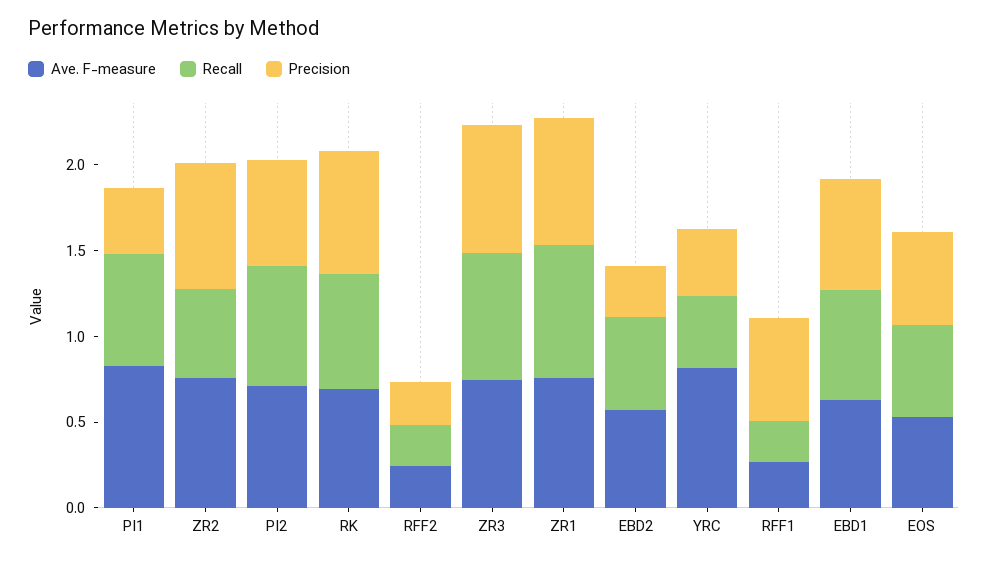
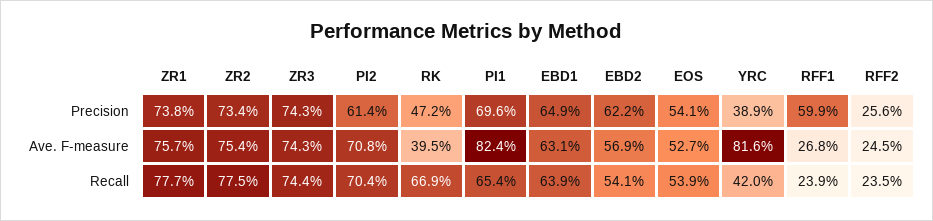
  {
    "Ave. F-measure": {
      "PI1": 0.824,
      "ZR2": 0.754,
      "PI2": 0.708,
-     "RK": 0.7,
+     "RK": 0.395,
      "RFF2": 0.245,
      "ZR3": 0.743,
      "ZR1": 0.757,
      "EBD2": 0.569,
      "YRC": 0.816,
      "RFF1": 0.268,
      "EBD1": 0.631,
      "EOS": 0.527
    },
    "Recall": {
      "PI1": 0.654,
-     "ZR2": 0.5,
+     "ZR2": 0.775,
      "PI2": 0.704,
      "RK": 0.669,
      "RFF2": 0.235,
      "ZR3": 0.744,
      "ZR1": 0.777,
      "EBD2": 0.541,
      "YRC": 0.42,
      "RFF1": 0.239,
      "EBD1": 0.639,
      "EOS": 0.539
    },
    "Precision": {
-     "PI1": 0.4,
+     "PI1": 0.696,
      "ZR2": 0.734,
      "PI2": 0.614,
-     "RK": 0.7,
+     "RK": 0.472,
      "RFF2": 0.256,
      "ZR3": 0.743,
      "ZR1": 0.738,
-     "EBD2": 0.3,
+     "EBD2": 0.622,
      "YRC": 0.389,
      "RFF1": 0.599,
      "EBD1": 0.649,
      "EOS": 0.541
    }
  }

